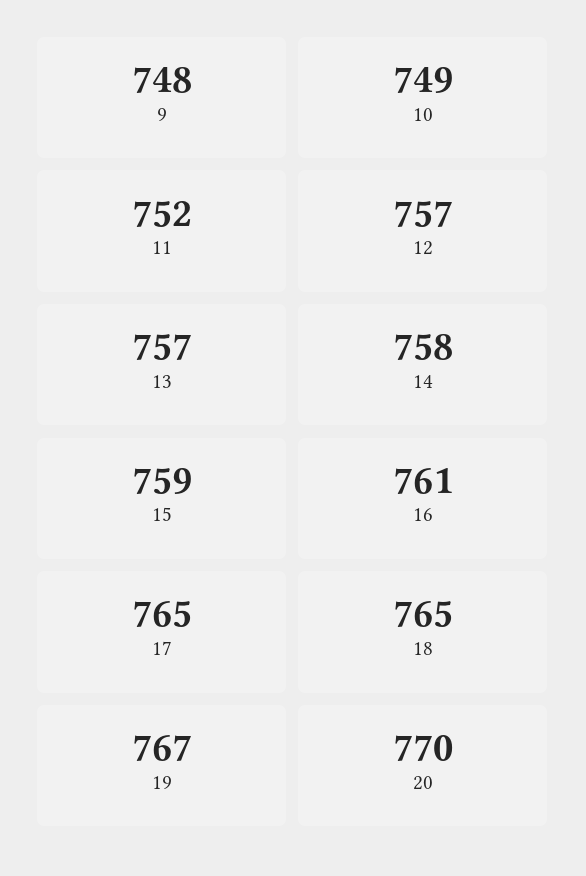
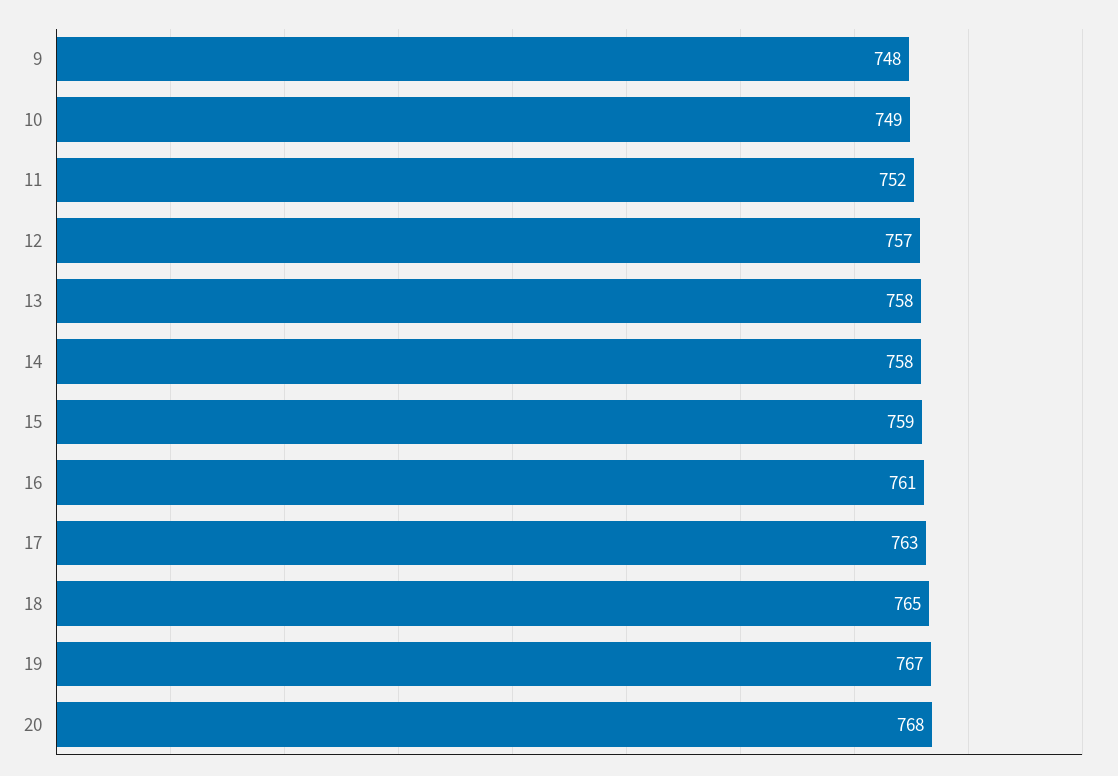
  {
    "9": 748,
    "10": 749,
    "11": 752,
    "12": 757,
-   "13": 757,
+   "13": 758,
    "14": 758,
    "15": 759,
    "16": 761,
-   "17": 765,
+   "17": 763,
    "18": 765,
    "19": 767,
-   "20": 770
+   "20": 768
  }

